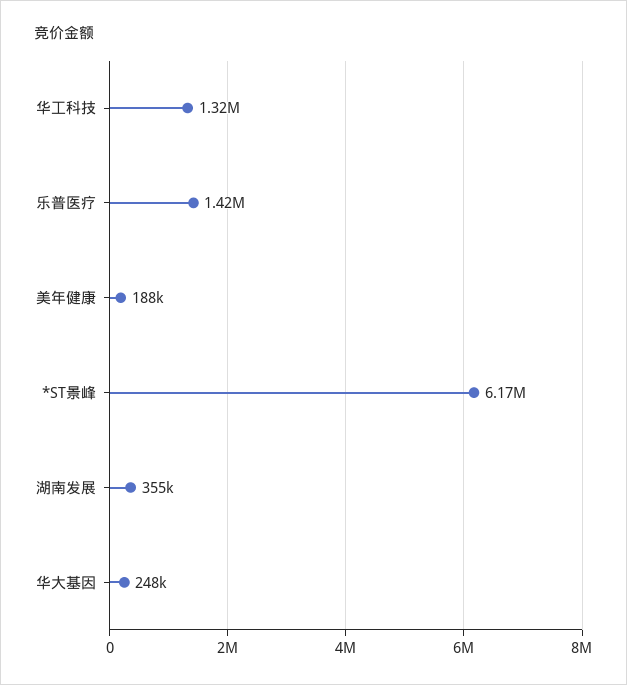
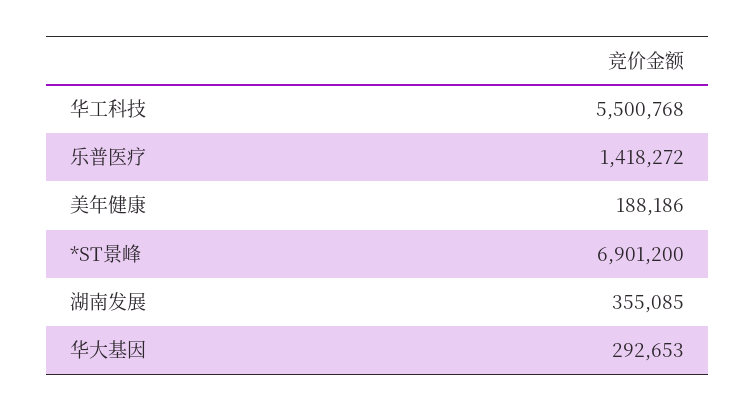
  {
-   "华工科技": 1320000,
+   "华工科技": 5500768,
    "乐普医疗": 1418272,
    "美年健康": 188186,
-   "*ST景峰": 6170000,
+   "*ST景峰": 6901200,
    "湖南发展": 355085,
-   "华大基因": 248000
+   "华大基因": 292653
  }

